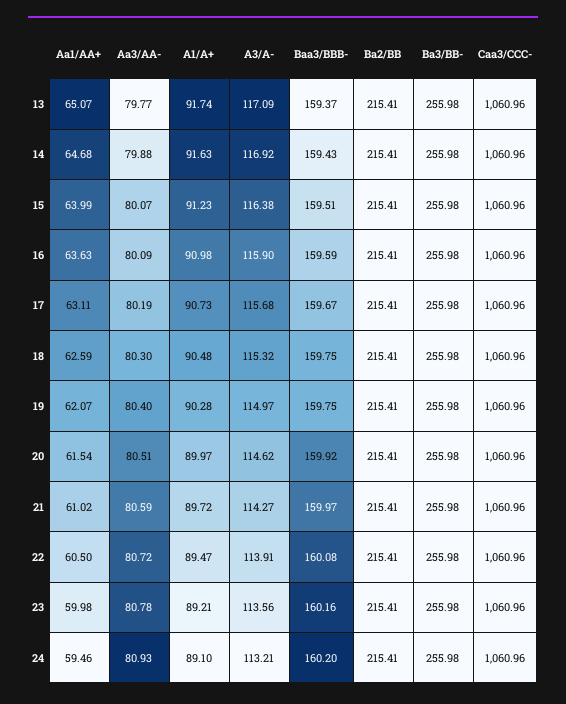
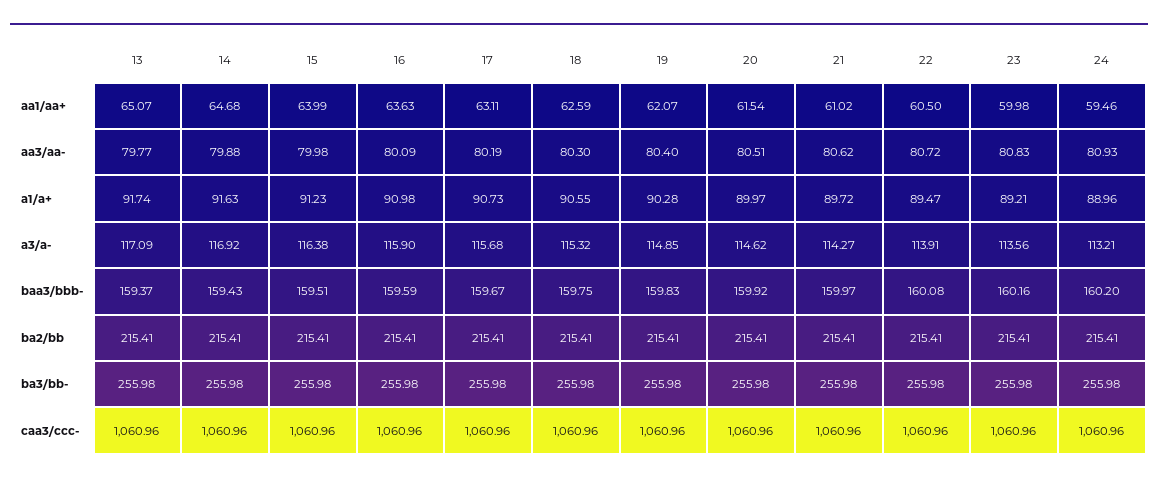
  {
    "Aa1/AA+": {
      "13": 65.07,
      "14": 64.68,
      "15": 63.99,
      "16": 63.63,
      "17": 63.11,
      "18": 62.59,
      "19": 62.07,
      "20": 61.54,
      "21": 61.02,
      "22": 60.5,
      "23": 59.98,
      "24": 59.46
    },
    "Aa3/AA-": {
      "13": 79.77,
      "14": 79.88,
-     "15": 80.07,
+     "15": 79.98,
      "16": 80.09,
      "17": 80.19,
      "18": 80.3,
      "19": 80.4,
      "20": 80.51,
-     "21": 80.59,
+     "21": 80.62,
      "22": 80.72,
-     "23": 80.78,
+     "23": 80.83,
      "24": 80.93
    },
    "A1/A+": {
      "13": 91.74,
      "14": 91.63,
      "15": 91.23,
      "16": 90.98,
      "17": 90.73,
-     "18": 90.48,
+     "18": 90.55,
      "19": 90.28,
      "20": 89.97,
      "21": 89.72,
      "22": 89.47,
      "23": 89.21,
-     "24": 89.1
+     "24": 88.96
    },
    "A3/A-": {
      "13": 117.09,
      "14": 116.92,
      "15": 116.38,
      "16": 115.9,
      "17": 115.68,
      "18": 115.32,
-     "19": 114.97,
+     "19": 114.85,
      "20": 114.62,
      "21": 114.27,
      "22": 113.91,
      "23": 113.56,
      "24": 113.21
    },
    "Baa3/BBB-": {
      "13": 159.37,
      "14": 159.43,
      "15": 159.51,
      "16": 159.59,
      "17": 159.67,
      "18": 159.75,
-     "19": 159.75,
+     "19": 159.83,
      "20": 159.92,
      "21": 159.97,
      "22": 160.08,
      "23": 160.16,
      "24": 160.2
    },
    "Ba2/BB": {
      "13": 215.41,
      "14": 215.41,
      "15": 215.41,
      "16": 215.41,
      "17": 215.41,
      "18": 215.41,
      "19": 215.41,
      "20": 215.41,
      "21": 215.41,
      "22": 215.41,
      "23": 215.41,
      "24": 215.41
    },
    "Ba3/BB-": {
      "13": 255.98,
      "14": 255.98,
      "15": 255.98,
      "16": 255.98,
      "17": 255.98,
      "18": 255.98,
      "19": 255.98,
      "20": 255.98,
      "21": 255.98,
      "22": 255.98,
      "23": 255.98,
      "24": 255.98
    },
    "Caa3/CCC-": {
      "13": 1060.96,
      "14": 1060.96,
      "15": 1060.96,
      "16": 1060.96,
      "17": 1060.96,
      "18": 1060.96,
      "19": 1060.96,
      "20": 1060.96,
      "21": 1060.96,
      "22": 1060.96,
      "23": 1060.96,
      "24": 1060.96
    }
  }

